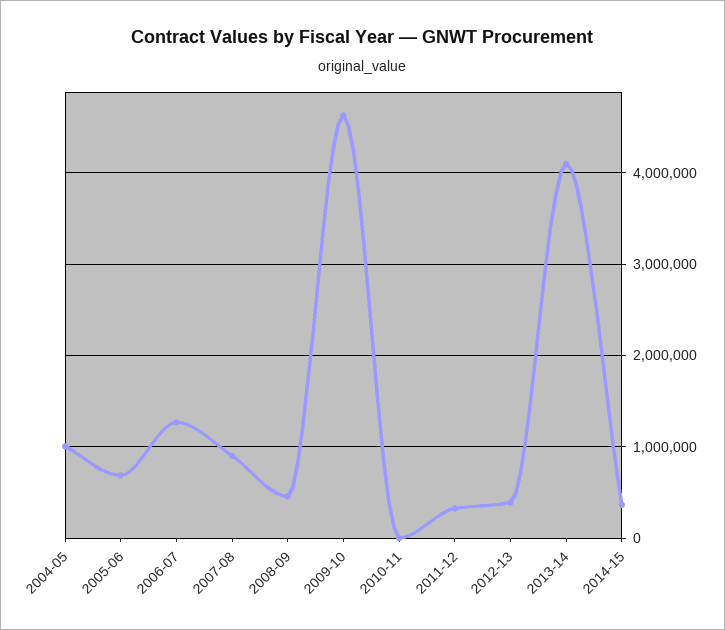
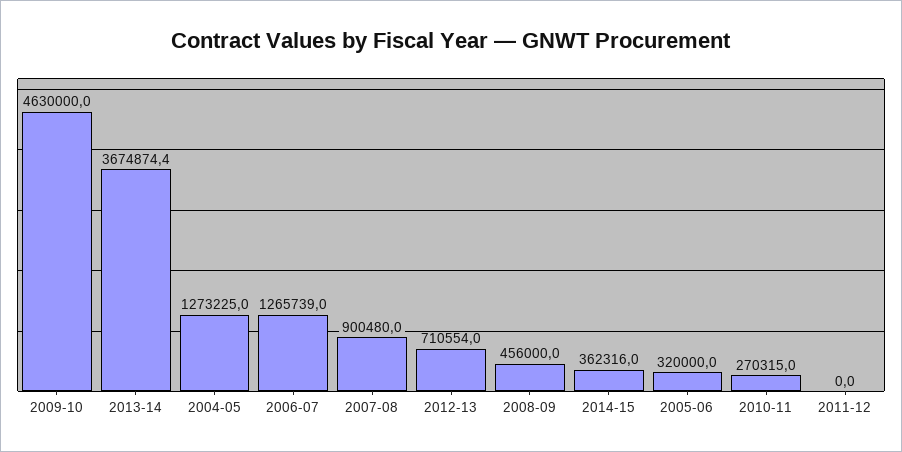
  {
-   "2004-05": 1000000,
+   "2004-05": 1273225,
-   "2005-06": 700000,
+   "2005-06": 320000,
    "2006-07": 1265739,
    "2007-08": 900480,
    "2008-09": 456000,
    "2009-10": 4630000,
-   "2010-11": 0,
+   "2010-11": 270315,
-   "2011-12": 300000,
+   "2011-12": 0,
-   "2012-13": 400000,
+   "2012-13": 710554,
-   "2013-14": 4100000,
+   "2013-14": 3674874.4,
    "2014-15": 362316
  }

